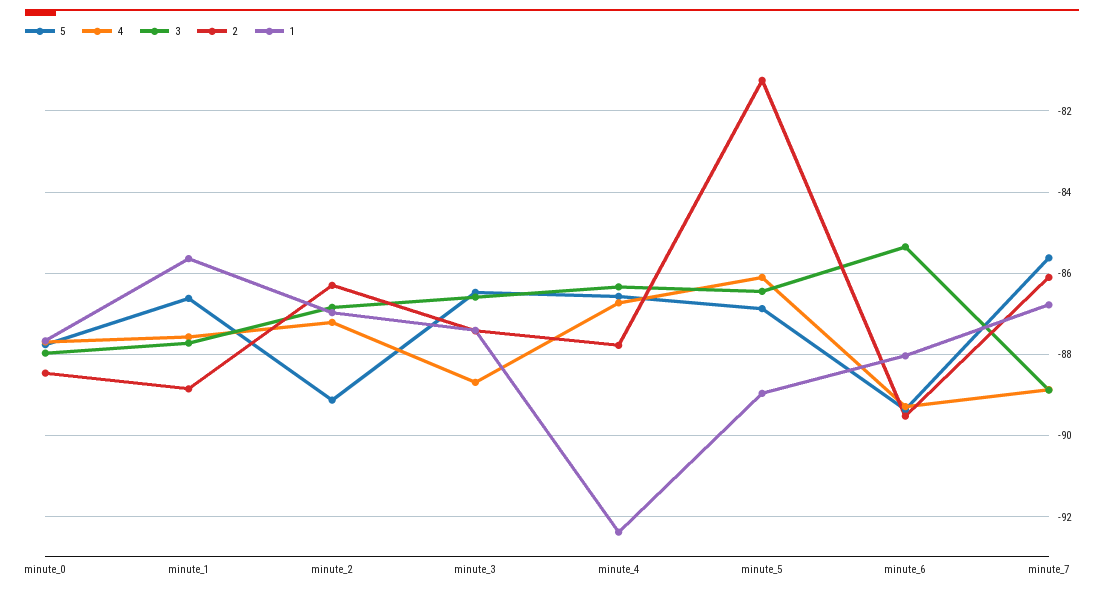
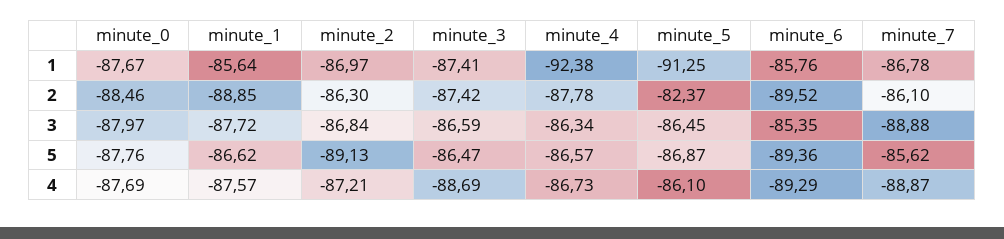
  {
    "5": {
      "minute_0": -87.76,
      "minute_1": -86.62,
      "minute_2": -89.13,
      "minute_3": -86.47,
      "minute_4": -86.57,
      "minute_5": -86.87,
      "minute_6": -89.36,
      "minute_7": -85.62
    },
    "4": {
      "minute_0": -87.69,
      "minute_1": -87.57,
      "minute_2": -87.21,
      "minute_3": -88.69,
      "minute_4": -86.73,
      "minute_5": -86.1,
      "minute_6": -89.29,
      "minute_7": -88.87
    },
    "3": {
      "minute_0": -87.97,
      "minute_1": -87.72,
      "minute_2": -86.84,
      "minute_3": -86.59,
      "minute_4": -86.34,
      "minute_5": -86.45,
      "minute_6": -85.35,
      "minute_7": -88.88
    },
    "2": {
      "minute_0": -88.46,
      "minute_1": -88.85,
      "minute_2": -86.3,
      "minute_3": -87.42,
      "minute_4": -87.78,
-     "minute_5": -81.2,
+     "minute_5": -82.37,
      "minute_6": -89.52,
      "minute_7": -86.1
    },
    "1": {
      "minute_0": -87.67,
      "minute_1": -85.64,
      "minute_2": -86.97,
      "minute_3": -87.41,
      "minute_4": -92.38,
-     "minute_5": -89,
+     "minute_5": -91.25,
-     "minute_6": -88,
+     "minute_6": -85.76,
      "minute_7": -86.78
    }
  }

